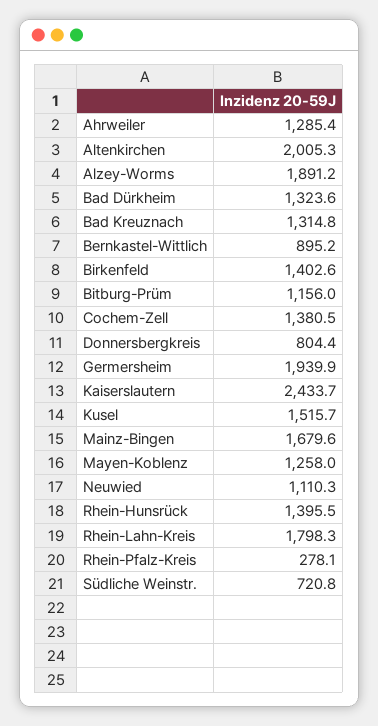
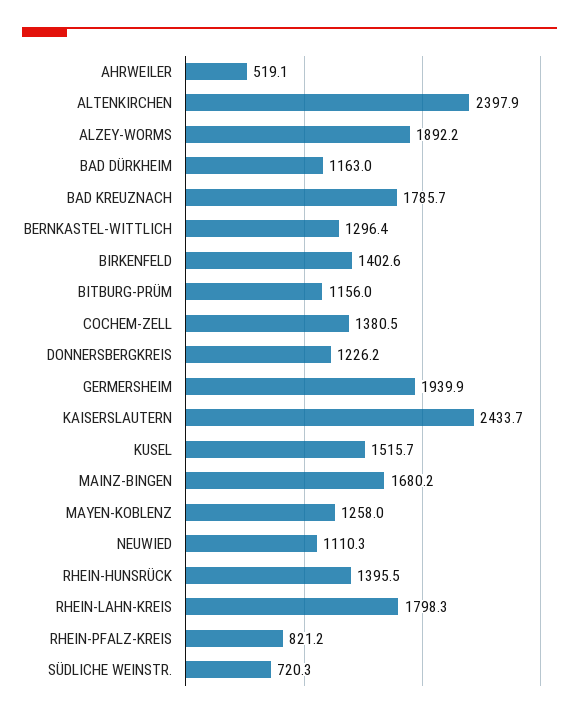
  {
-   "Ahrweiler": 1285.4,
+   "Ahrweiler": 519.1,
-   "Altenkirchen": 2005.3,
+   "Altenkirchen": 2397.9,
-   "Alzey-Worms": 1891.2,
+   "Alzey-Worms": 1892.2,
-   "Bad Dürkheim": 1323.6,
+   "Bad Dürkheim": 1163,
-   "Bad Kreuznach": 1314.8,
+   "Bad Kreuznach": 1785.7,
-   "Bernkastel-Wittlich": 895.2,
+   "Bernkastel-Wittlich": 1296.4,
    "Birkenfeld": 1402.6,
    "Bitburg-Prüm": 1156,
    "Cochem-Zell": 1380.5,
-   "Donnersbergkreis": 804.4,
+   "Donnersbergkreis": 1226.2,
    "Germersheim": 1939.9,
    "Kaiserslautern": 2433.7,
    "Kusel": 1515.7,
-   "Mainz-Bingen": 1679.6,
+   "Mainz-Bingen": 1680.2,
    "Mayen-Koblenz": 1258,
    "Neuwied": 1110.3,
    "Rhein-Hunsrück": 1395.5,
    "Rhein-Lahn-Kreis": 1798.3,
-   "Rhein-Pfalz-Kreis": 278.1,
+   "Rhein-Pfalz-Kreis": 821.2,
-   "Südliche Weinstr.": 720.8
+   "Südliche Weinstr.": 720.3
  }

